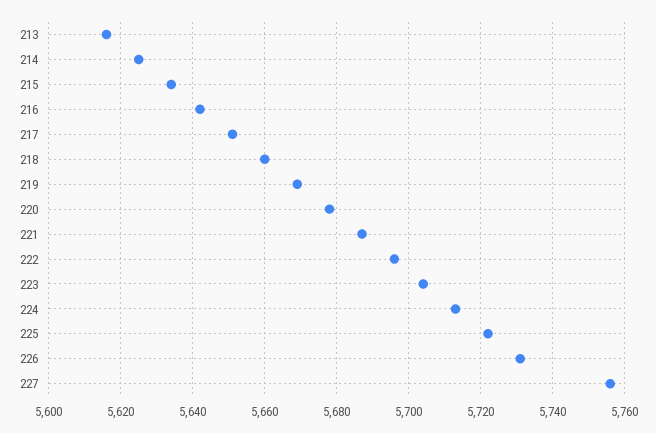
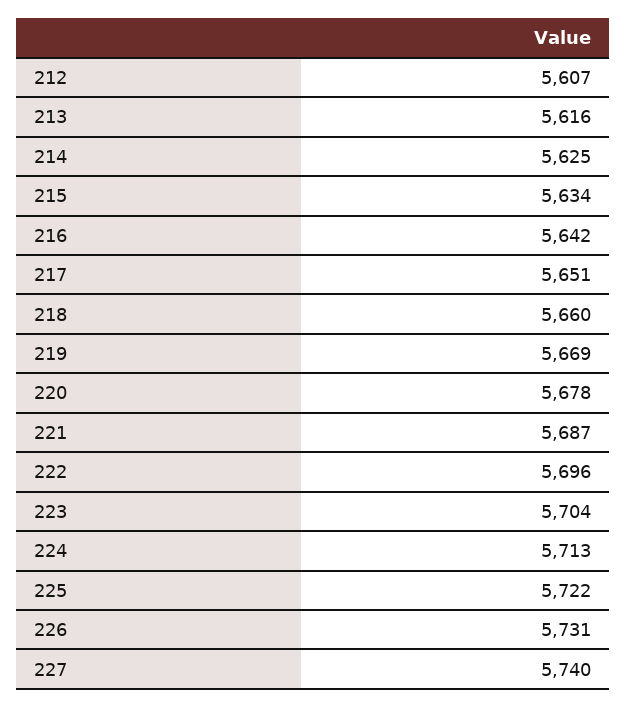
  {
    "213": 5616,
    "214": 5625,
    "215": 5634,
    "216": 5642,
    "217": 5651,
    "218": 5660,
    "219": 5669,
    "220": 5678,
    "221": 5687,
    "222": 5696,
    "223": 5704,
    "224": 5713,
    "225": 5722,
    "226": 5731,
-   "227": 5755
+   "227": 5740,
+   "212": 5607
  }

